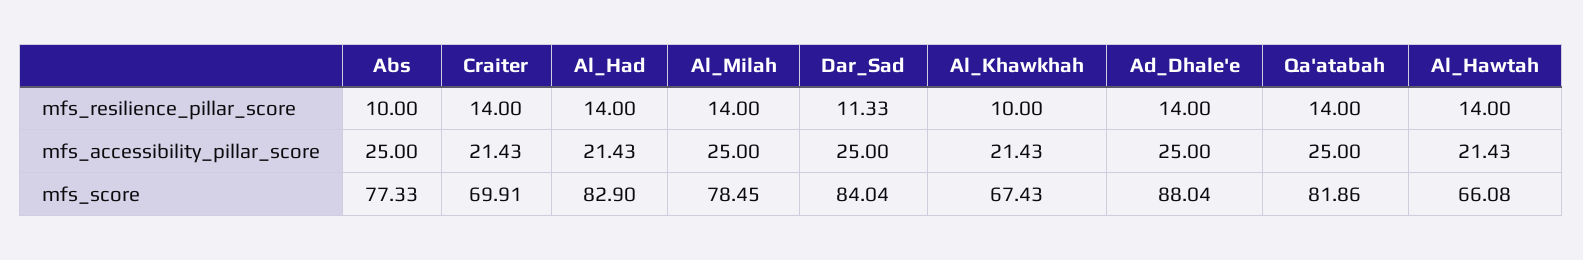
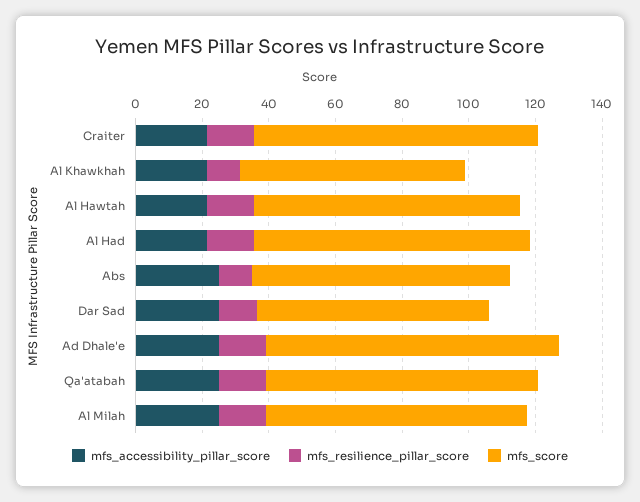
  {
    "mfs_resilience_pillar_score": {
      "Abs": 10,
      "Craiter": 14,
      "Al_Had": 14,
      "Al_Milah": 14,
      "Dar_Sad": 11.33,
      "Al_Khawkhah": 10,
      "Ad_Dhale'e": 14,
      "Qa'atabah": 14,
      "Al_Hawtah": 14
    },
    "mfs_accessibility_pillar_score": {
      "Abs": 25,
      "Craiter": 21.43,
      "Al_Had": 21.43,
      "Al_Milah": 25,
      "Dar_Sad": 25,
      "Al_Khawkhah": 21.43,
      "Ad_Dhale'e": 25,
      "Qa'atabah": 25,
      "Al_Hawtah": 21.43
    },
    "mfs_score": {
      "Abs": 77.33,
-     "Craiter": 69.91,
+     "Craiter": 85,
      "Al_Had": 82.9,
      "Al_Milah": 78.45,
-     "Dar_Sad": 84.04,
+     "Dar_Sad": 70,
      "Al_Khawkhah": 67.43,
      "Ad_Dhale'e": 88.04,
      "Qa'atabah": 81.86,
-     "Al_Hawtah": 66.08
+     "Al_Hawtah": 80
    }
  }

